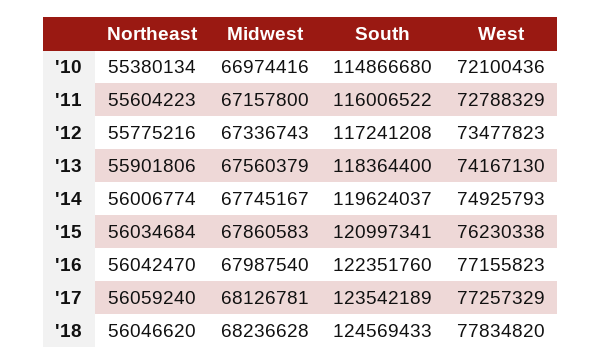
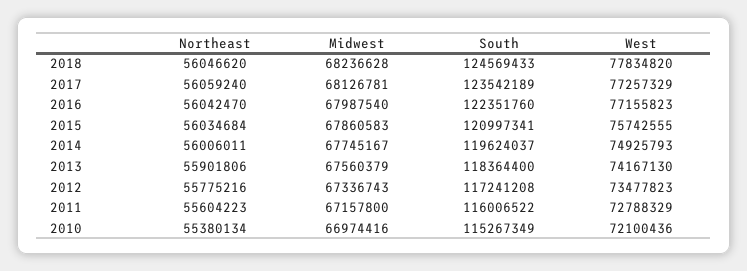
  {
    "Northeast": {
      "'10": 55380134,
      "'11": 55604223,
      "'12": 55775216,
      "'13": 55901806,
-     "'14": 56006774,
+     "'14": 56006011,
      "'15": 56034684,
      "'16": 56042470,
      "'17": 56059240,
      "'18": 56046620
    },
    "Midwest": {
      "'10": 66974416,
      "'11": 67157800,
      "'12": 67336743,
      "'13": 67560379,
      "'14": 67745167,
      "'15": 67860583,
      "'16": 67987540,
      "'17": 68126781,
      "'18": 68236628
    },
    "South": {
-     "'10": 114866680,
+     "'10": 115267349,
      "'11": 116006522,
      "'12": 117241208,
      "'13": 118364400,
      "'14": 119624037,
      "'15": 120997341,
      "'16": 122351760,
      "'17": 123542189,
      "'18": 124569433
    },
    "West": {
      "'10": 72100436,
      "'11": 72788329,
      "'12": 73477823,
      "'13": 74167130,
      "'14": 74925793,
-     "'15": 76230338,
+     "'15": 75742555,
      "'16": 77155823,
      "'17": 77257329,
      "'18": 77834820
    }
  }

